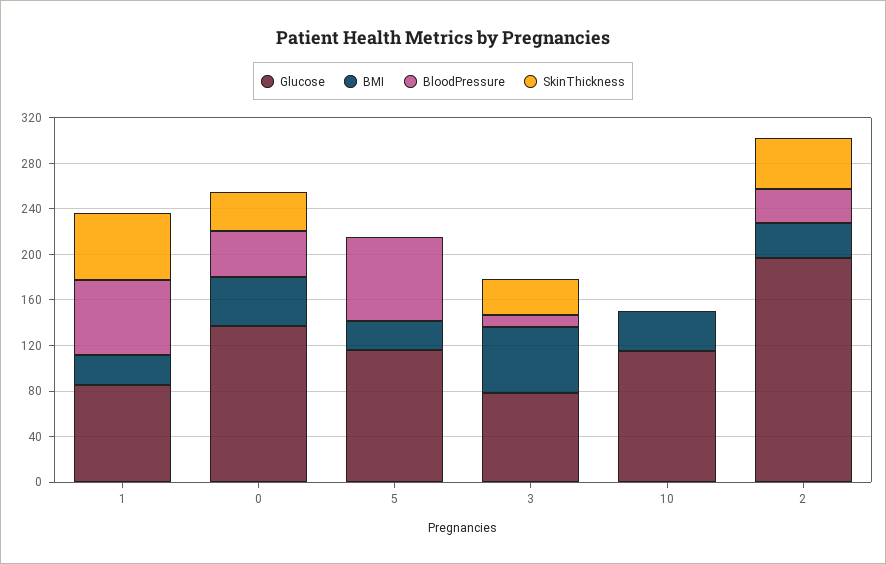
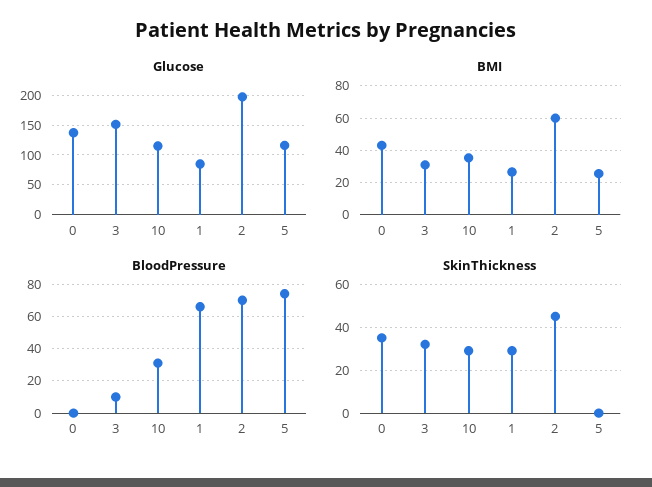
  {
    "Glucose": {
      "1": 90,
      "0": 140,
      "5": 120,
-     "3": 80,
+     "3": 150,
      "10": 120,
      "2": 200
    },
    "BMI": {
      "1": 25,
      "0": 45,
      "5": 25,
-     "3": 60,
+     "3": 30,
      "10": 35,
-     "2": 30
+     "2": 60
    },
    "BloodPressure": {
      "1": 65,
-     "0": 40,
+     "0": 0,
      "5": 75,
      "3": 10,
-     "10": 0,
+     "10": 30,
-     "2": 30
+     "2": 70
    },
    "SkinThickness": {
-     "1": 60,
+     "1": 30,
      "0": 35,
      "5": 0,
      "3": 30,
-     "10": 0,
+     "10": 30,
      "2": 45
    }
  }

